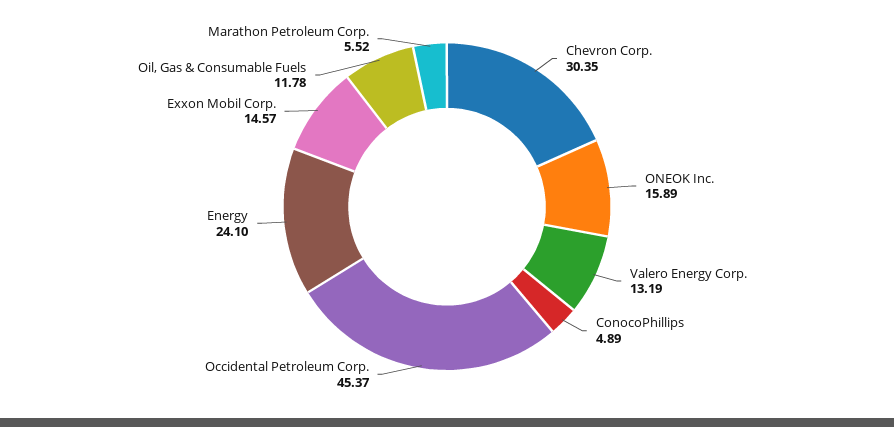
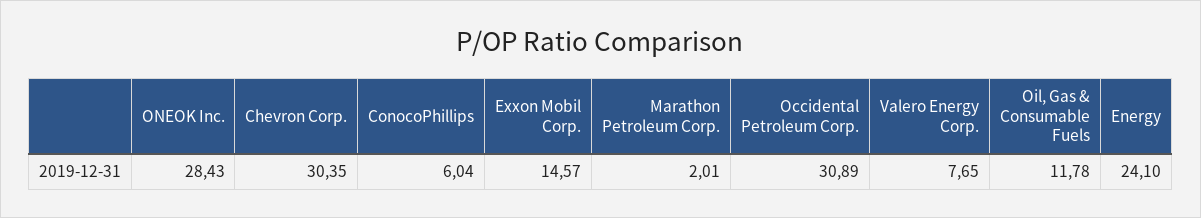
  {
    "Chevron Corp.": 30.35,
-   "ONEOK Inc.": 15.89,
+   "ONEOK Inc.": 28.43,
-   "Valero Energy Corp.": 13.19,
+   "Valero Energy Corp.": 7.65,
-   "ConocoPhillips": 4.89,
+   "ConocoPhillips": 6.04,
-   "Occidental Petroleum Corp.": 45.37,
+   "Occidental Petroleum Corp.": 30.89,
    "Energy": 24.1,
    "Exxon Mobil Corp.": 14.57,
    "Oil, Gas & Consumable Fuels": 11.78,
-   "Marathon Petroleum Corp.": 5.52
+   "Marathon Petroleum Corp.": 2.01
  }

